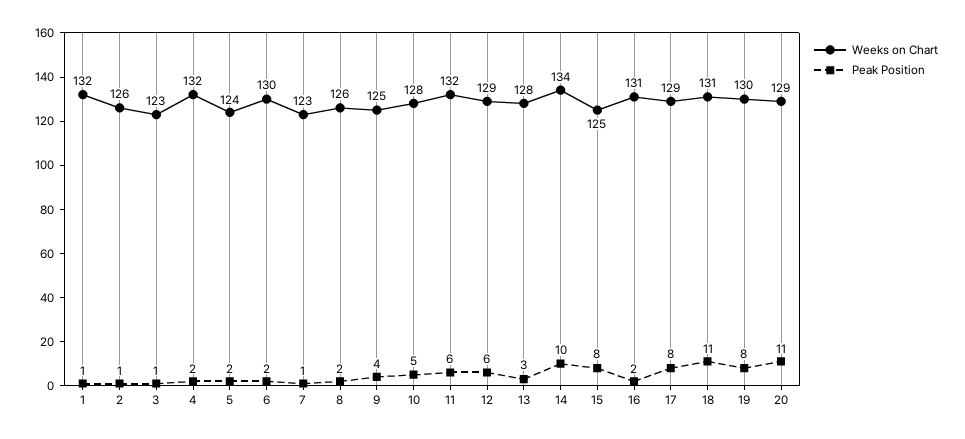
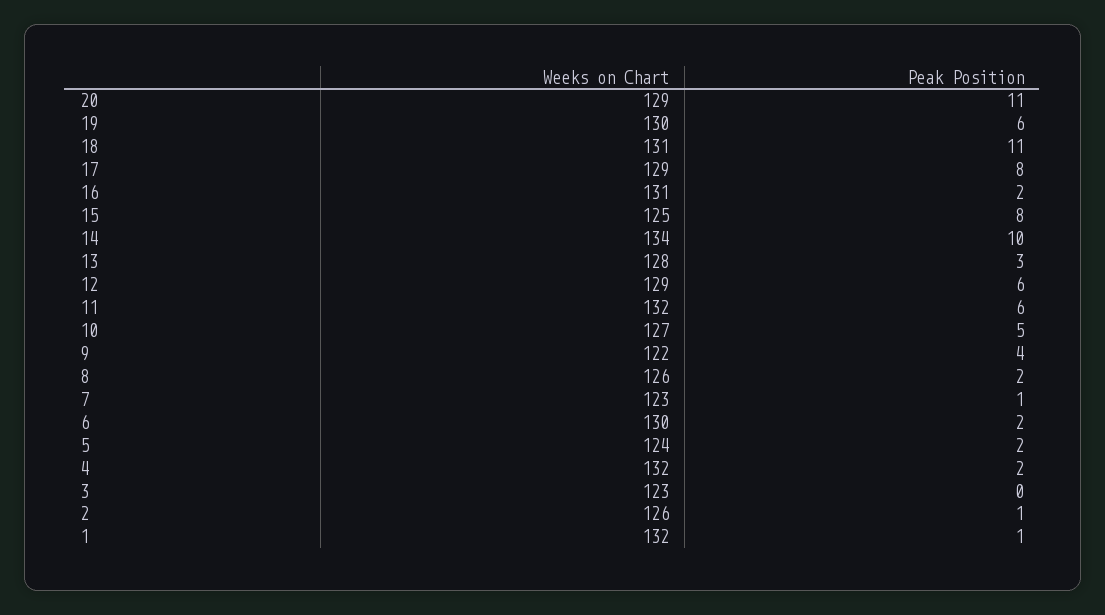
  {
    "Weeks on Chart": {
      "1": 132,
      "2": 126,
      "3": 123,
      "4": 132,
      "5": 124,
      "6": 130,
      "7": 123,
      "8": 126,
-     "9": 125,
+     "9": 122,
-     "10": 128,
+     "10": 127,
      "11": 132,
      "12": 129,
      "13": 128,
      "14": 134,
      "15": 125,
      "16": 131,
      "17": 129,
      "18": 131,
      "19": 130,
      "20": 129
    },
    "Peak Position": {
      "1": 1,
      "2": 1,
-     "3": 1,
+     "3": 0,
      "4": 2,
      "5": 2,
      "6": 2,
      "7": 1,
      "8": 2,
      "9": 4,
      "10": 5,
      "11": 6,
      "12": 6,
      "13": 3,
      "14": 10,
      "15": 8,
      "16": 2,
      "17": 8,
      "18": 11,
-     "19": 8,
+     "19": 6,
      "20": 11
    }
  }

